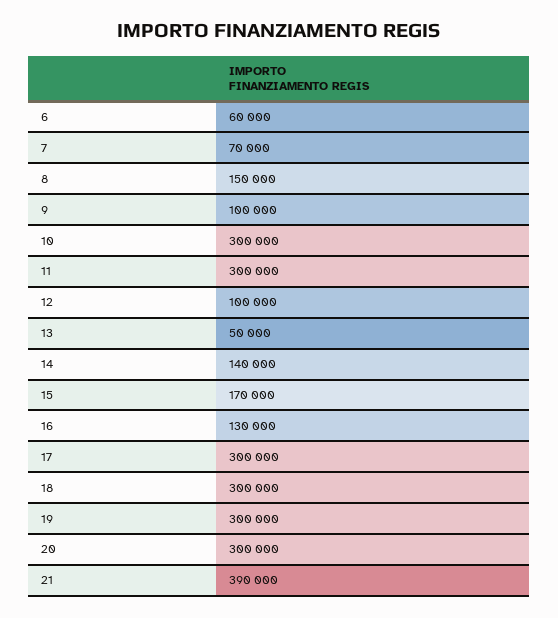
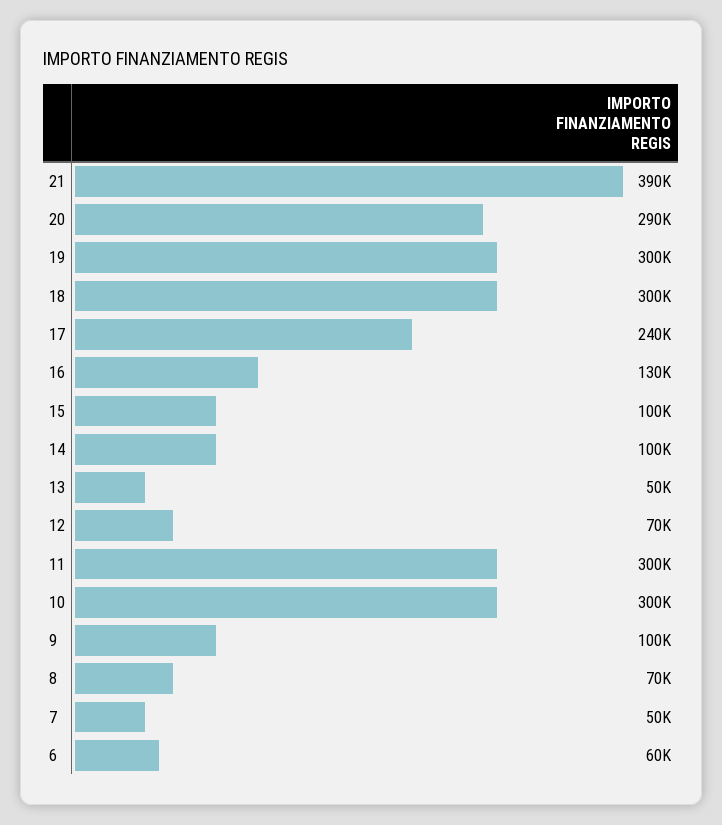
  {
    "6": 60000,
-   "7": 70000,
+   "7": 50000,
-   "8": 150000,
+   "8": 70000,
    "9": 100000,
    "10": 300000,
    "11": 300000,
-   "12": 100000,
+   "12": 70000,
    "13": 50000,
-   "14": 140000,
+   "14": 100000,
-   "15": 170000,
+   "15": 100000,
    "16": 130000,
-   "17": 300000,
+   "17": 240000,
    "18": 300000,
    "19": 300000,
-   "20": 300000,
+   "20": 290000,
    "21": 390000
  }

